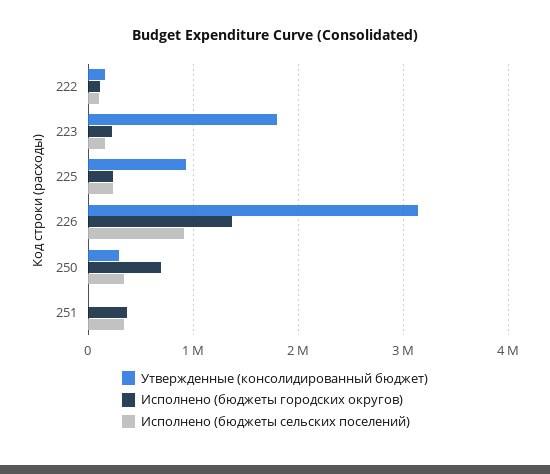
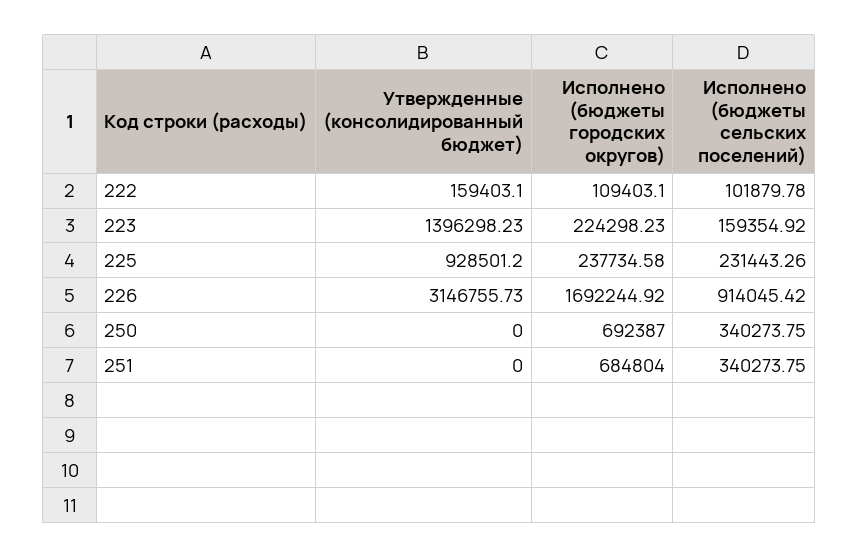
  {
    "Утвержденные (консолидированный бюджет)": {
      "222": 159403.1,
-     "223": 1800000,
+     "223": 1396298.23,
      "225": 928501.2,
      "226": 3146755.73,
-     "250": 300000,
+     "250": 0,
      "251": 0
    },
    "Исполнено (бюджеты городских округов)": {
      "222": 109403.1,
      "223": 224298.23,
      "225": 237734.58,
-     "226": 1400000,
+     "226": 1692244.92,
      "250": 692387,
-     "251": 400000
+     "251": 684804
    },
    "Исполнено (бюджеты сельских поселений)": {
      "222": 101879.78,
      "223": 159354.92,
      "225": 231443.26,
      "226": 914045.42,
      "250": 340273.75,
      "251": 340273.75
    }
  }

